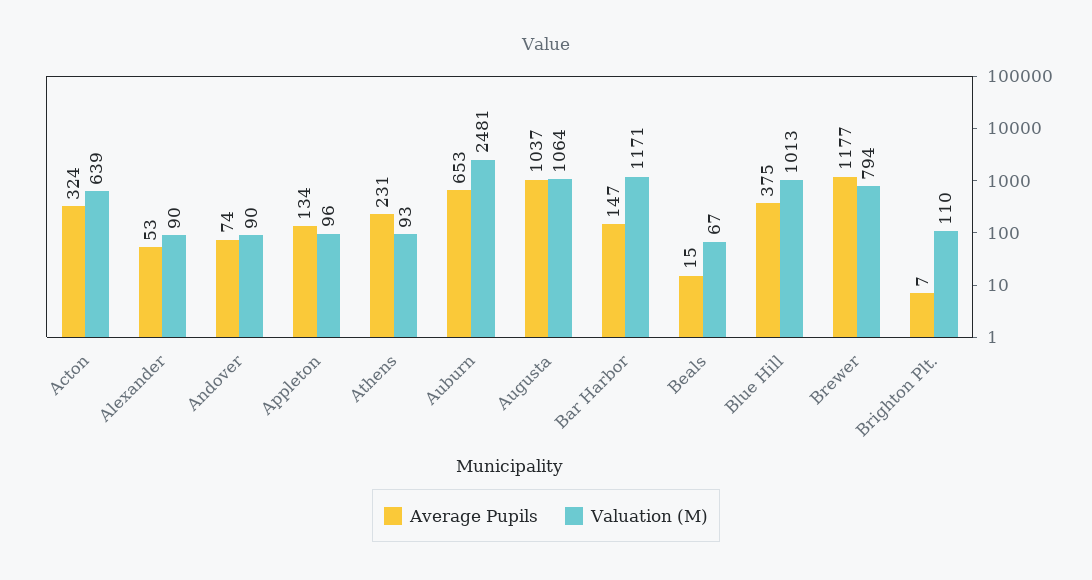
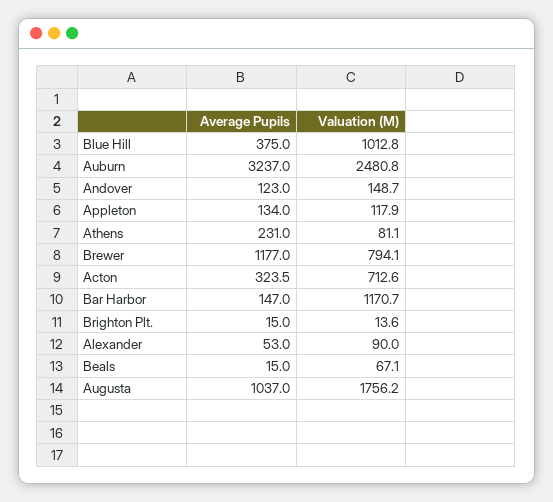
  {
    "Average Pupils": {
      "Acton": 323.5,
      "Alexander": 53,
-     "Andover": 74,
+     "Andover": 123,
      "Appleton": 134,
      "Athens": 231,
-     "Auburn": 653,
+     "Auburn": 3237,
      "Augusta": 1037,
      "Bar Harbor": 147,
      "Beals": 15,
      "Blue Hill": 375,
      "Brewer": 1177,
-     "Brighton Plt.": 7
+     "Brighton Plt.": 15
    },
    "Valuation (M)": {
-     "Acton": 639,
+     "Acton": 712.6,
      "Alexander": 90,
-     "Andover": 90,
+     "Andover": 148.7,
-     "Appleton": 96,
+     "Appleton": 117.9,
-     "Athens": 93,
+     "Athens": 81.1,
      "Auburn": 2480.8,
-     "Augusta": 1064,
+     "Augusta": 1756.2,
      "Bar Harbor": 1170.7,
      "Beals": 67.1,
      "Blue Hill": 1012.8,
      "Brewer": 794.1,
-     "Brighton Plt.": 110
+     "Brighton Plt.": 13.6
    }
  }

